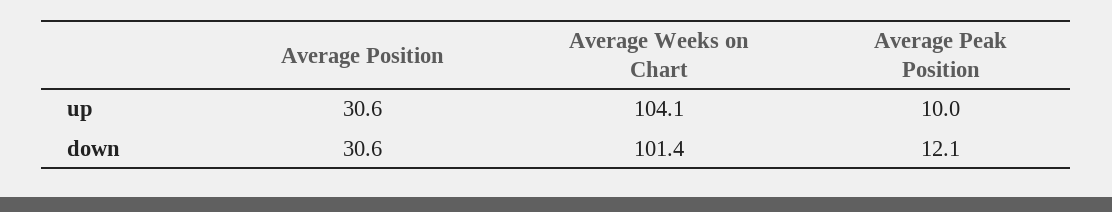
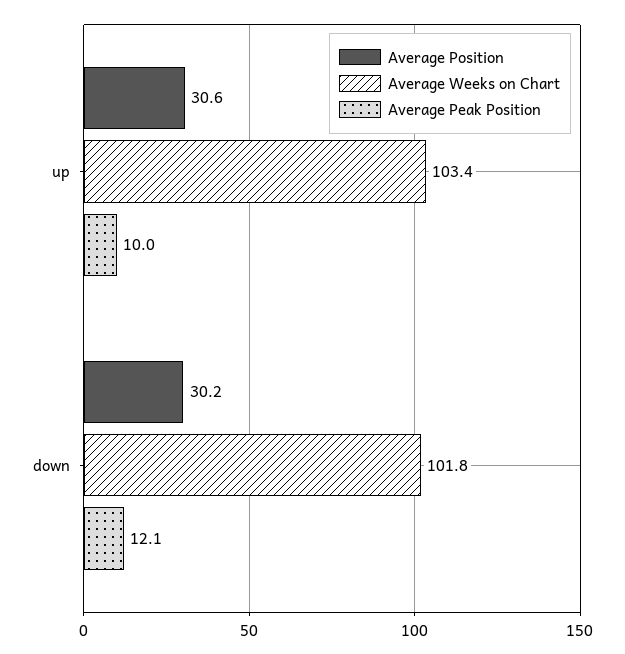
  {
    "Average Position": {
      "up": 30.6,
-     "down": 30.6
+     "down": 30.2
    },
    "Average Weeks on Chart": {
-     "up": 104.1,
+     "up": 103.4,
-     "down": 101.4
+     "down": 101.8
    },
    "Average Peak Position": {
      "up": 10,
      "down": 12.1
    }
  }

